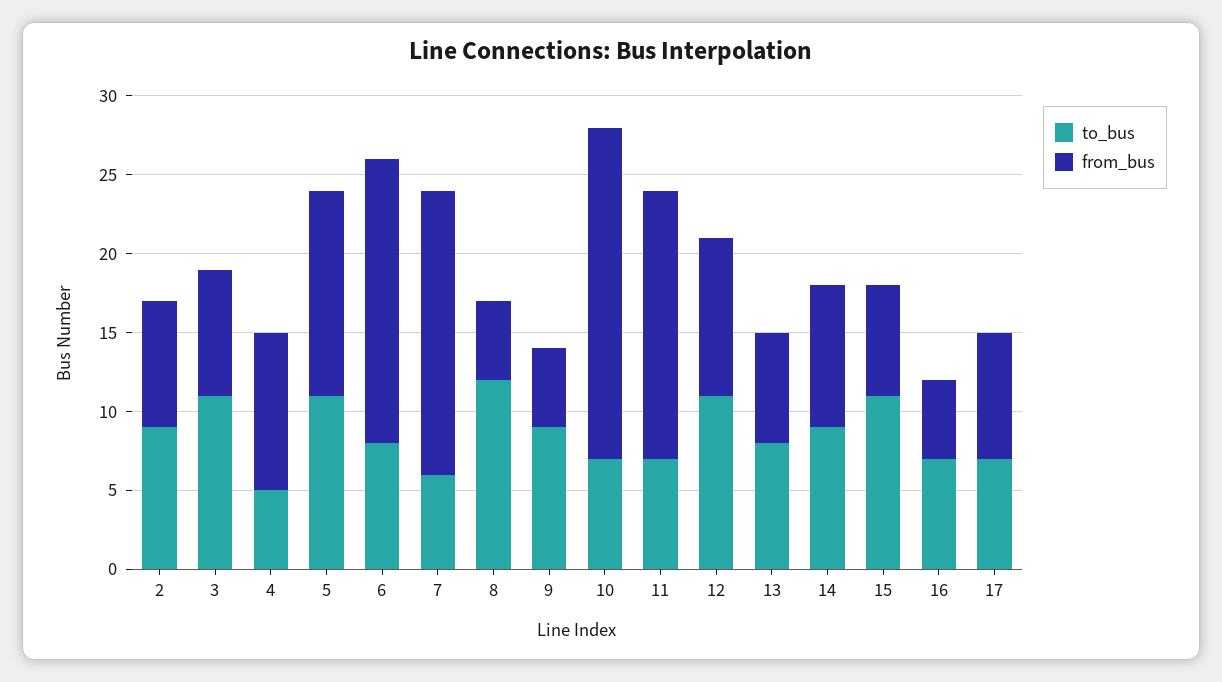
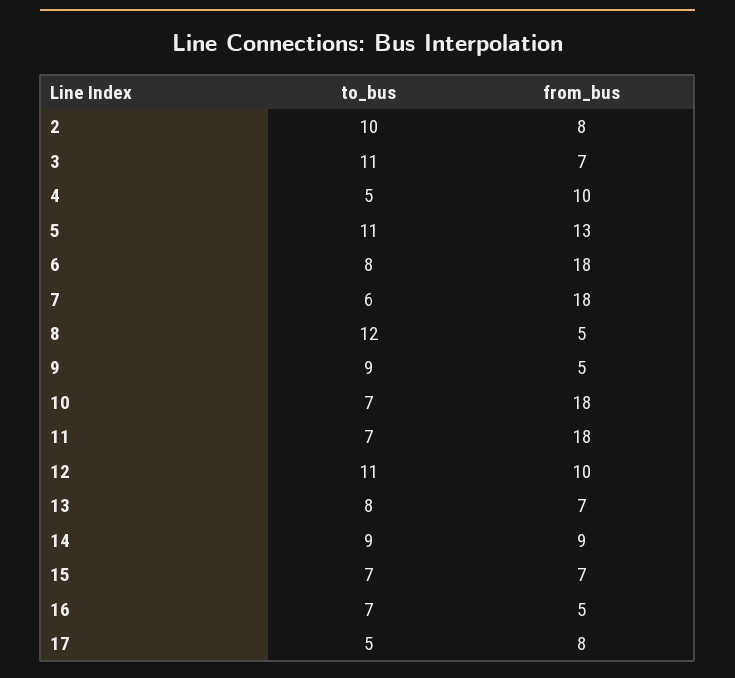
  {
    "to_bus": {
-     "2": 9,
+     "2": 10,
      "3": 11,
      "4": 5,
      "5": 11,
      "6": 8,
      "7": 6,
      "8": 12,
      "9": 9,
      "10": 7,
      "11": 7,
      "12": 11,
      "13": 8,
      "14": 9,
-     "15": 11,
+     "15": 7,
      "16": 7,
-     "17": 7
+     "17": 5
    },
    "from_bus": {
      "2": 8,
-     "3": 8,
+     "3": 7,
      "4": 10,
      "5": 13,
      "6": 18,
      "7": 18,
      "8": 5,
      "9": 5,
-     "10": 21,
+     "10": 18,
-     "11": 17,
+     "11": 18,
      "12": 10,
      "13": 7,
      "14": 9,
      "15": 7,
      "16": 5,
      "17": 8
    }
  }

